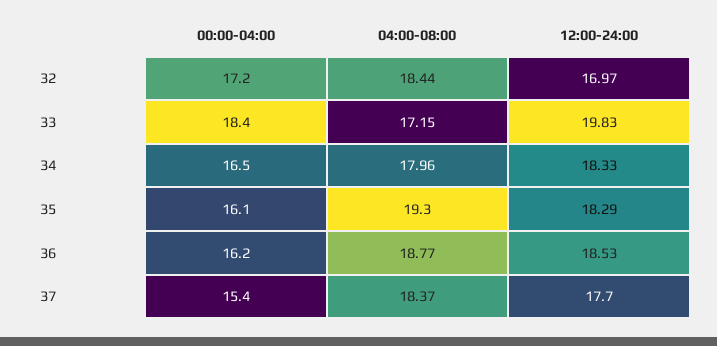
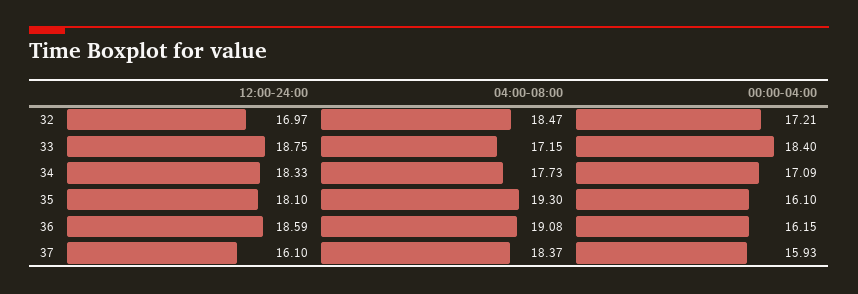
  {
    "00:00-04:00": {
      "32": 17.21,
      "33": 18.4,
-     "34": 16.5,
+     "34": 17.09,
      "35": 16.1,
      "36": 16.15,
-     "37": 15.4
+     "37": 15.93
    },
    "04:00-08:00": {
-     "32": 18.44,
+     "32": 18.47,
      "33": 17.15,
-     "34": 17.96,
+     "34": 17.73,
      "35": 19.3,
-     "36": 18.77,
+     "36": 19.08,
      "37": 18.37
    },
    "12:00-24:00": {
      "32": 16.97,
-     "33": 19.83,
+     "33": 18.75,
      "34": 18.33,
-     "35": 18.29,
+     "35": 18.1,
-     "36": 18.53,
+     "36": 18.59,
-     "37": 17.7
+     "37": 16.1
    }
  }

